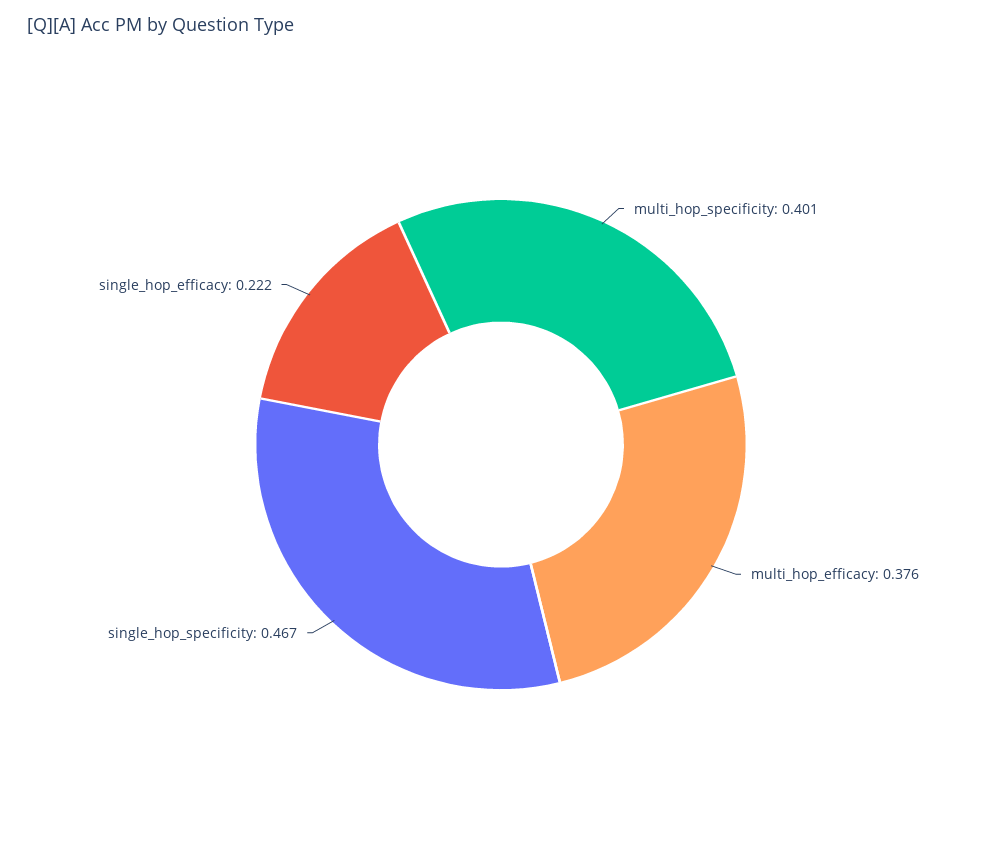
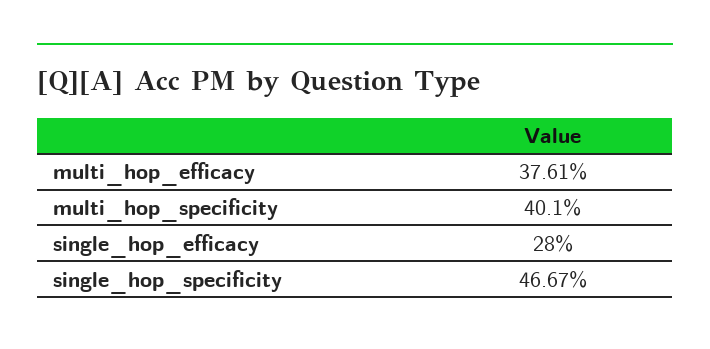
  {
    "multi_hop_specificity": 0.401,
    "multi_hop_efficacy": 0.3761,
    "single_hop_specificity": 0.4667,
-   "single_hop_efficacy": 0.222
+   "single_hop_efficacy": 0.28
  }

